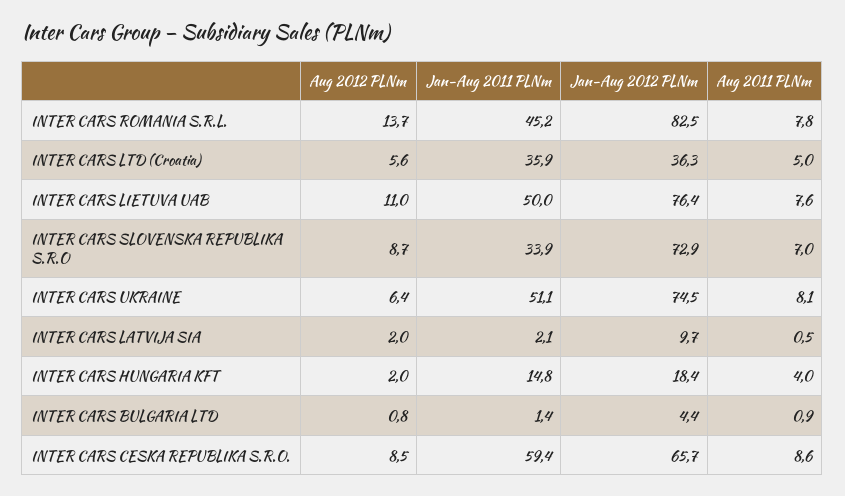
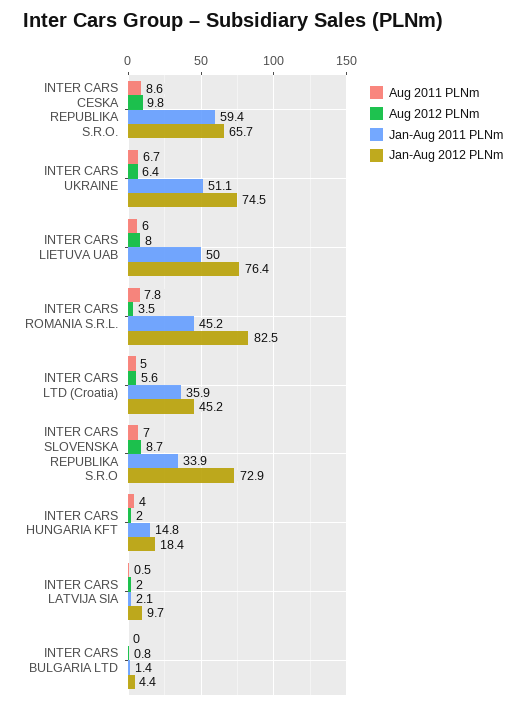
  {
    "Aug 2012 PLNm": {
-     "INTER CARS ROMANIA S.R.L.": 13.7,
+     "INTER CARS ROMANIA S.R.L.": 3.5,
      "INTER CARS LTD (Croatia)": 5.6,
-     "INTER CARS LIETUVA UAB": 11,
+     "INTER CARS LIETUVA UAB": 8,
      "INTER CARS SLOVENSKA REPUBLIKA S.R.O": 8.7,
      "INTER CARS UKRAINE": 6.4,
      "INTER CARS LATVIJA SIA": 2,
      "INTER CARS HUNGARIA KFT": 2,
      "INTER CARS BULGARIA LTD": 0.8,
-     "INTER CARS CESKA REPUBLIKA S.R.O.": 8.5
+     "INTER CARS CESKA REPUBLIKA S.R.O.": 9.8
    },
    "Jan-Aug 2011 PLNm": {
      "INTER CARS ROMANIA S.R.L.": 45.2,
      "INTER CARS LTD (Croatia)": 35.9,
      "INTER CARS LIETUVA UAB": 50,
      "INTER CARS SLOVENSKA REPUBLIKA S.R.O": 33.9,
      "INTER CARS UKRAINE": 51.1,
      "INTER CARS LATVIJA SIA": 2.1,
      "INTER CARS HUNGARIA KFT": 14.8,
      "INTER CARS BULGARIA LTD": 1.4,
      "INTER CARS CESKA REPUBLIKA S.R.O.": 59.4
    },
    "Jan-Aug 2012 PLNm": {
      "INTER CARS ROMANIA S.R.L.": 82.5,
-     "INTER CARS LTD (Croatia)": 36.3,
+     "INTER CARS LTD (Croatia)": 45.2,
      "INTER CARS LIETUVA UAB": 76.4,
      "INTER CARS SLOVENSKA REPUBLIKA S.R.O": 72.9,
      "INTER CARS UKRAINE": 74.5,
      "INTER CARS LATVIJA SIA": 9.7,
      "INTER CARS HUNGARIA KFT": 18.4,
      "INTER CARS BULGARIA LTD": 4.4,
      "INTER CARS CESKA REPUBLIKA S.R.O.": 65.7
    },
    "Aug 2011 PLNm": {
      "INTER CARS ROMANIA S.R.L.": 7.8,
      "INTER CARS LTD (Croatia)": 5,
-     "INTER CARS LIETUVA UAB": 7.6,
+     "INTER CARS LIETUVA UAB": 6,
      "INTER CARS SLOVENSKA REPUBLIKA S.R.O": 7,
-     "INTER CARS UKRAINE": 8.1,
+     "INTER CARS UKRAINE": 6.7,
      "INTER CARS LATVIJA SIA": 0.5,
      "INTER CARS HUNGARIA KFT": 4,
-     "INTER CARS BULGARIA LTD": 0.9,
+     "INTER CARS BULGARIA LTD": 0,
      "INTER CARS CESKA REPUBLIKA S.R.O.": 8.6
    }
  }

